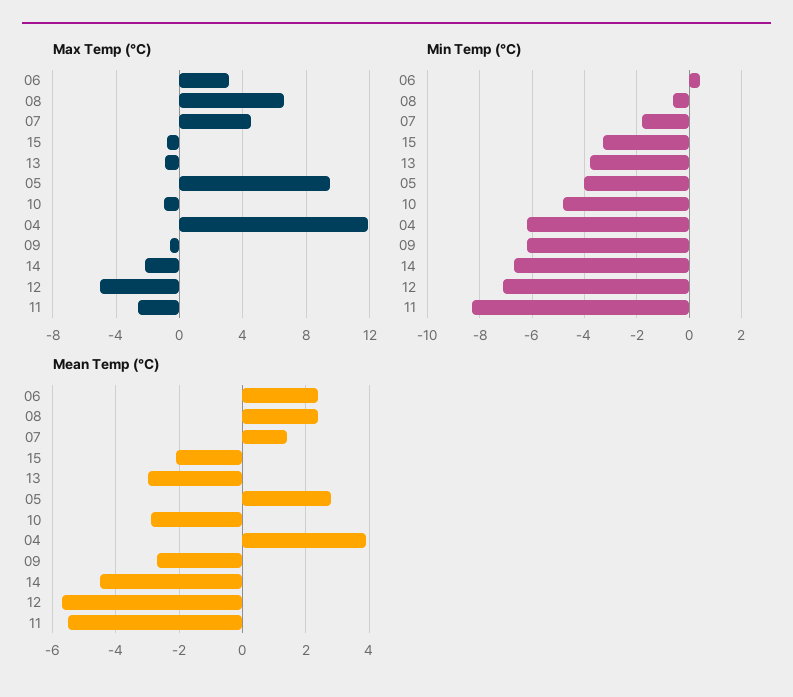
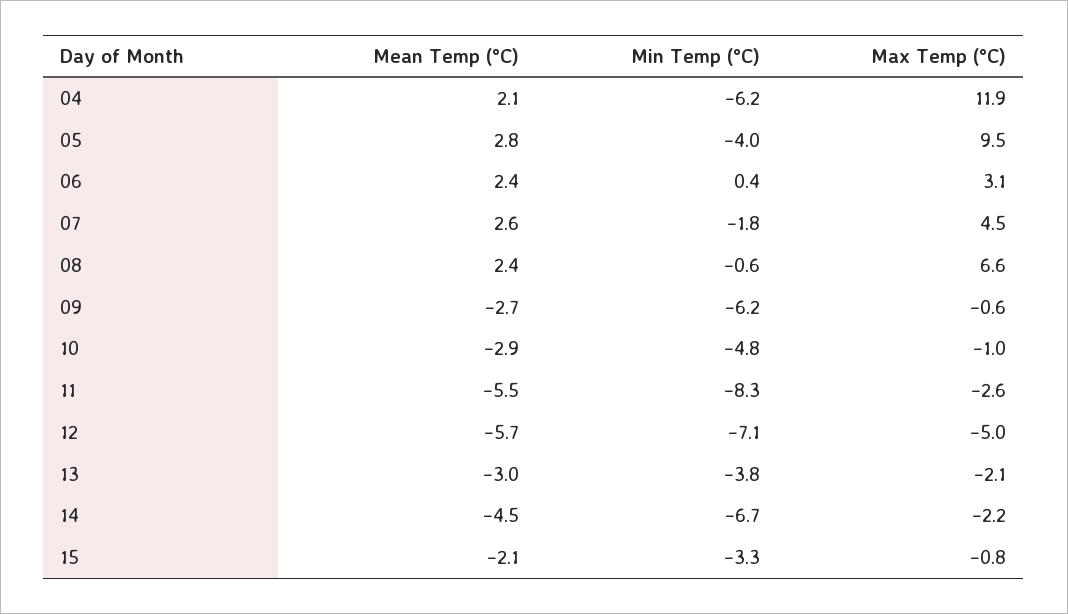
  {
    "Max Temp (°C)": {
      "06": 3.1,
      "08": 6.6,
      "07": 4.5,
      "15": -0.8,
-     "13": -1,
+     "13": -2.1,
      "05": 9.5,
      "10": -1,
      "04": 11.9,
      "09": -0.6,
      "14": -2.2,
      "12": -5,
      "11": -2.6
    },
    "Min Temp (°C)": {
      "06": 0.4,
      "08": -0.6,
      "07": -1.8,
      "15": -3.3,
      "13": -3.8,
      "05": -4,
      "10": -4.8,
      "04": -6.2,
      "09": -6.2,
      "14": -6.7,
      "12": -7.1,
      "11": -8.3
    },
    "Mean Temp (°C)": {
      "06": 2.4,
      "08": 2.4,
-     "07": 1.5,
+     "07": 2.6,
      "15": -2.1,
      "13": -3,
      "05": 2.8,
      "10": -2.9,
-     "04": 4,
+     "04": 2.1,
      "09": -2.7,
      "14": -4.5,
      "12": -5.7,
      "11": -5.5
    }
  }

